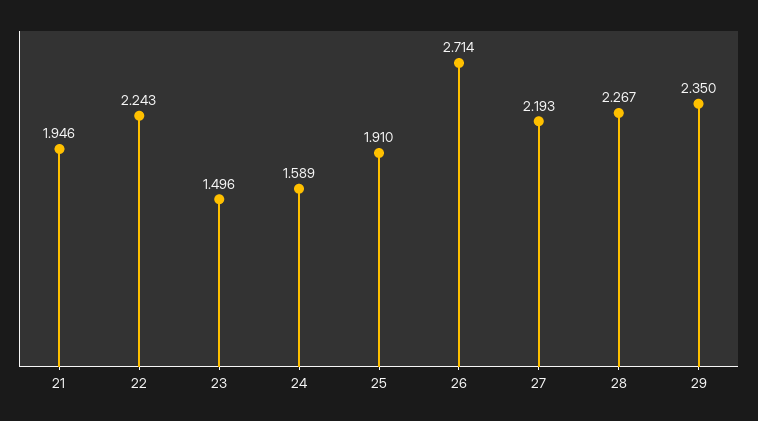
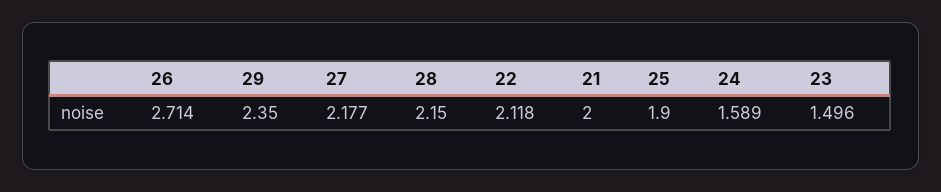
  {
-   "21": 1.946,
+   "21": 2,
-   "22": 2.243,
+   "22": 2.118,
    "23": 1.496,
    "24": 1.589,
-   "25": 1.91,
+   "25": 1.9,
    "26": 2.714,
-   "27": 2.193,
+   "27": 2.177,
-   "28": 2.267,
+   "28": 2.15,
    "29": 2.35
  }

